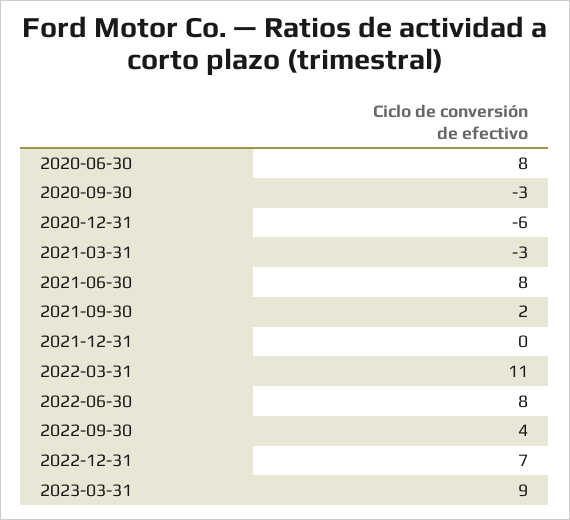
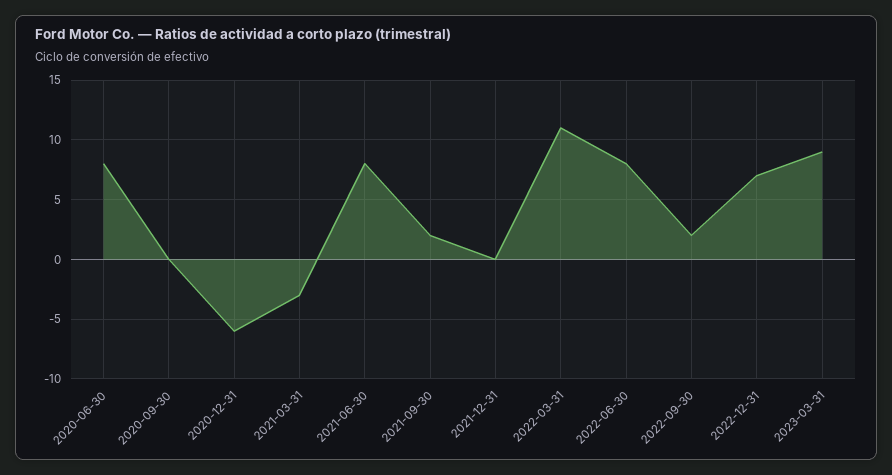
  {
    "2020-06-30": 8,
-   "2020-09-30": -3,
+   "2020-09-30": 0,
    "2020-12-31": -6,
    "2021-03-31": -3,
    "2021-06-30": 8,
    "2021-09-30": 2,
    "2021-12-31": 0,
    "2022-03-31": 11,
    "2022-06-30": 8,
-   "2022-09-30": 4,
+   "2022-09-30": 2,
    "2022-12-31": 7,
    "2023-03-31": 9
  }

